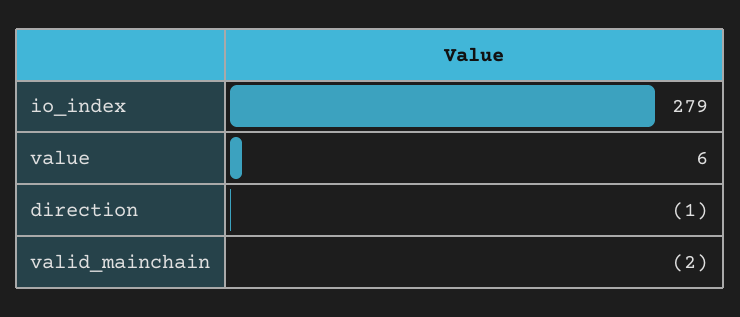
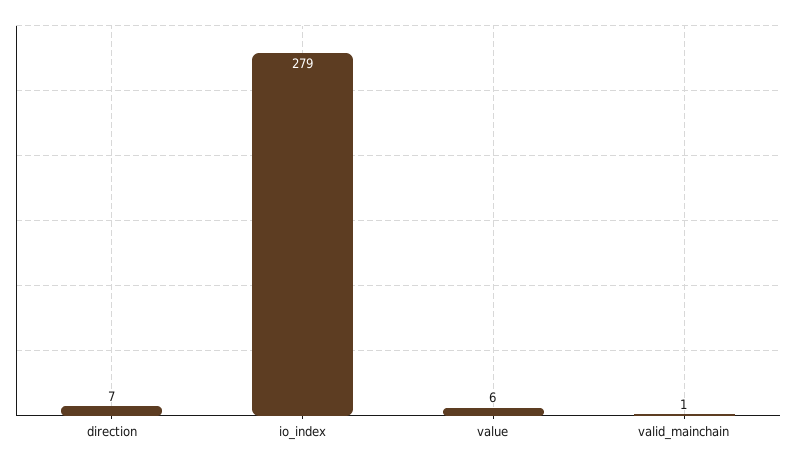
  {
    "io_index": 279,
    "value": 6,
-   "direction": -1,
+   "direction": 7,
-   "valid_mainchain": -2
+   "valid_mainchain": 1
  }

